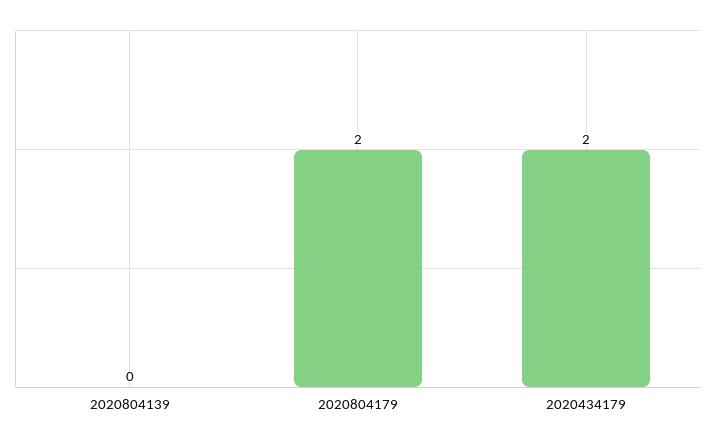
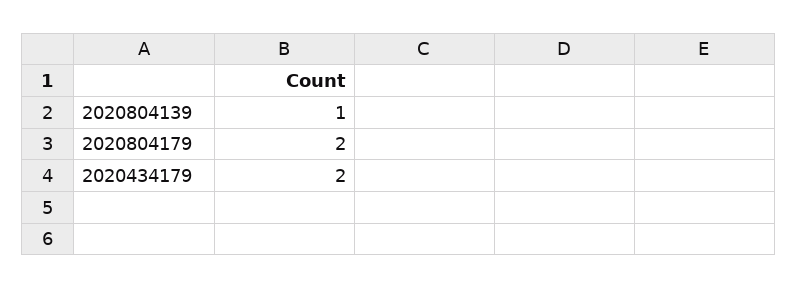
  {
-   "2020804139": 0,
+   "2020804139": 1,
    "2020804179": 2,
    "2020434179": 2
  }

